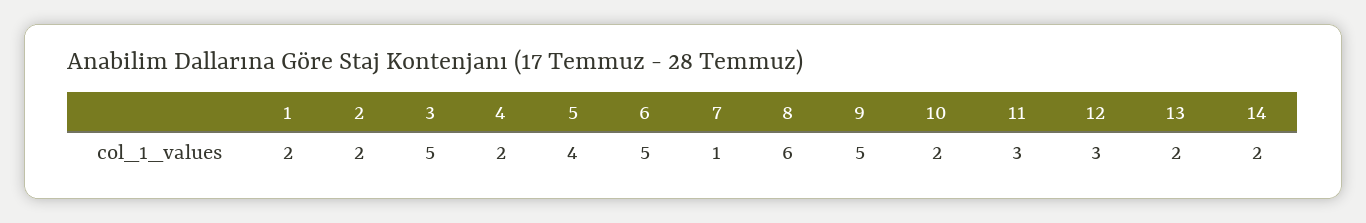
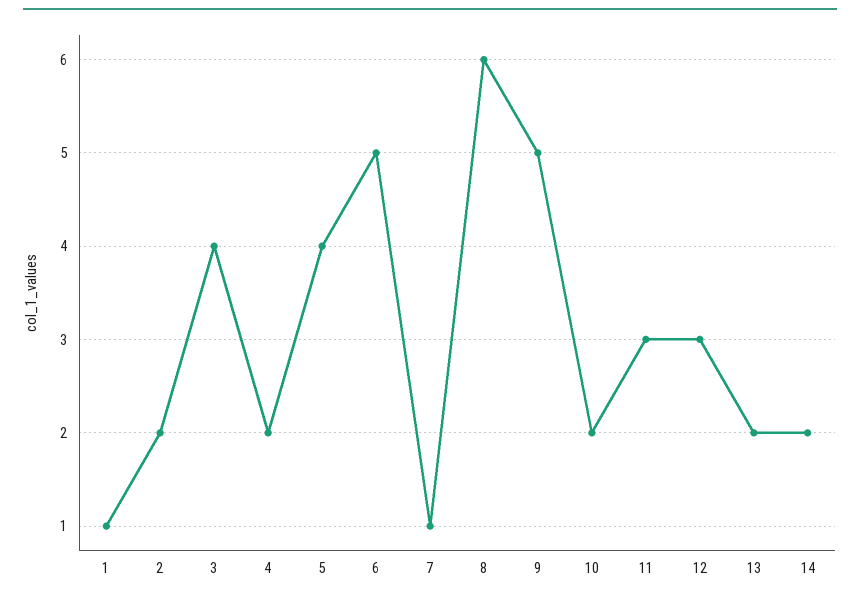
  {
-   "1": 2,
+   "1": 1,
    "2": 2,
-   "3": 5,
+   "3": 4,
    "4": 2,
    "5": 4,
    "6": 5,
    "7": 1,
    "8": 6,
    "9": 5,
    "10": 2,
    "11": 3,
    "12": 3,
    "13": 2,
    "14": 2
  }

